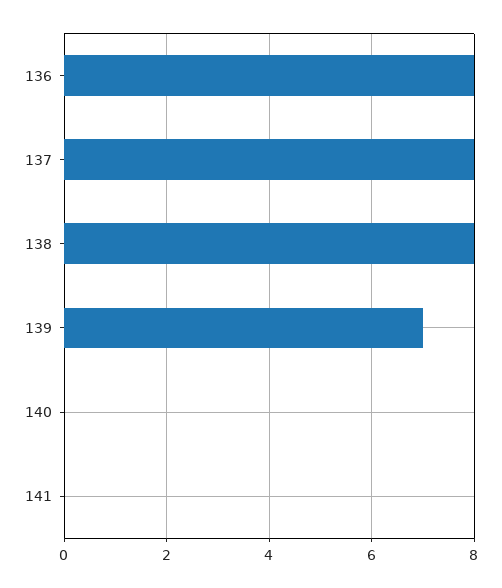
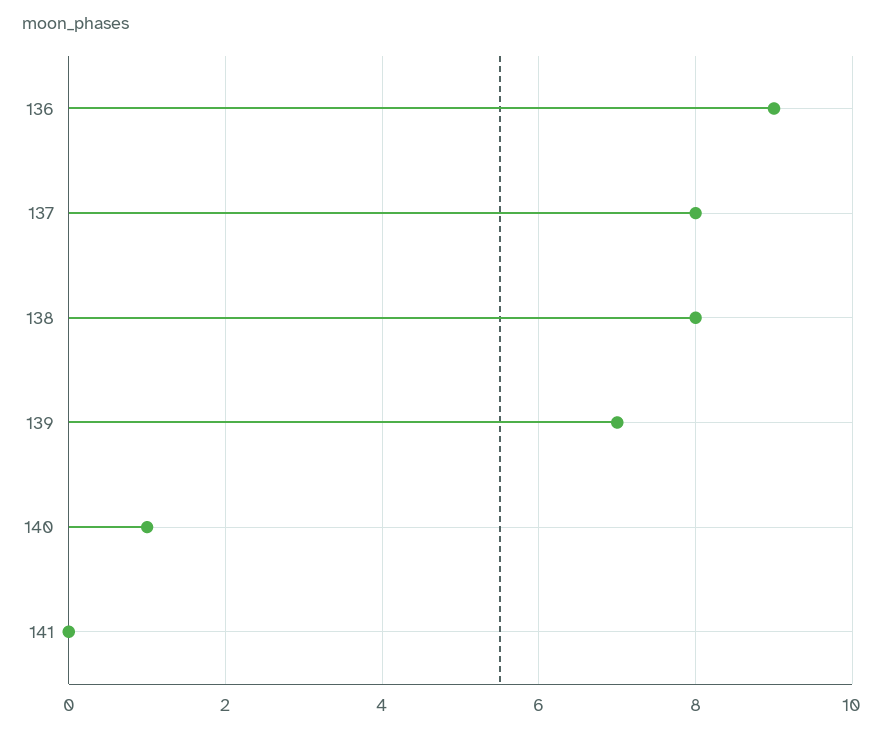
  {
-   "136": 8,
+   "136": 9,
    "137": 8,
    "138": 8,
    "139": 7,
-   "140": 0,
+   "140": 1,
    "141": 0
  }

